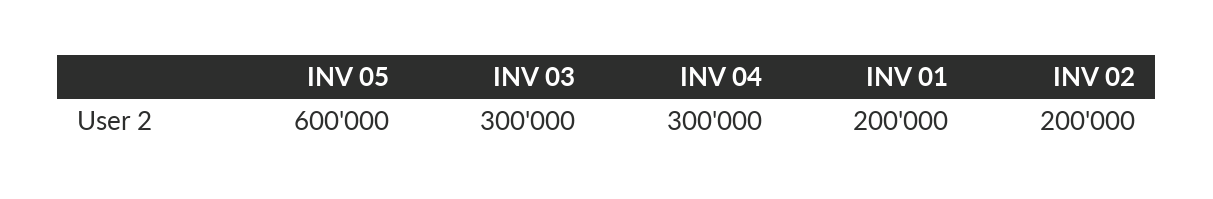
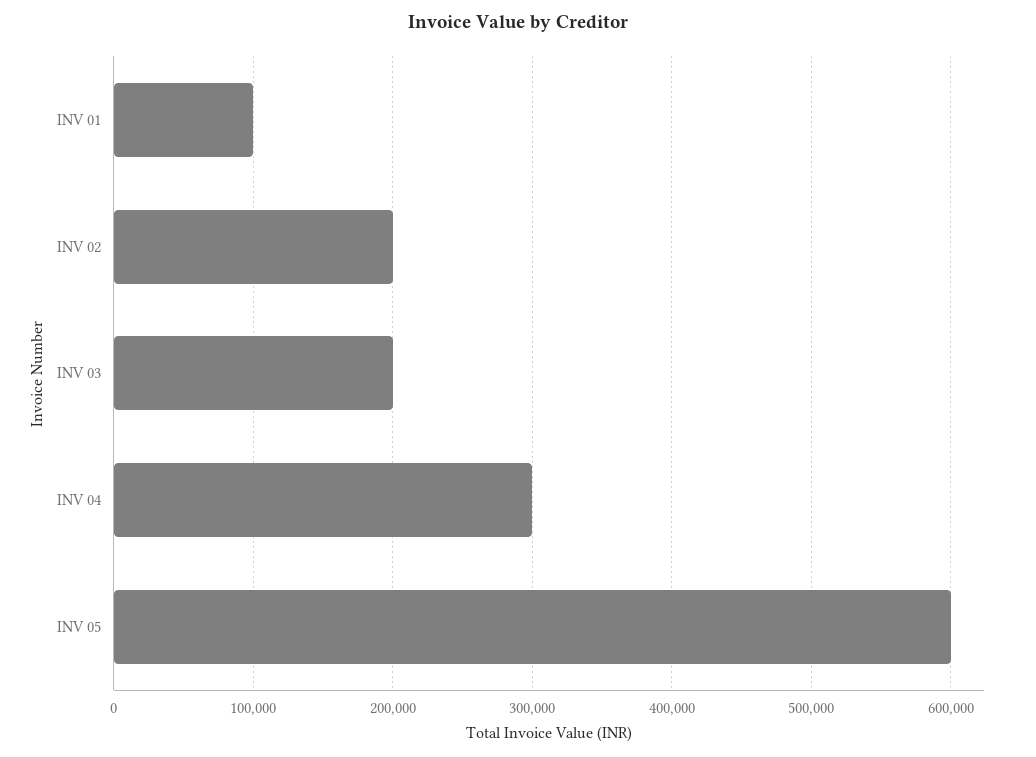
  {
    "INV 05": 600000,
-   "INV 03": 300000,
+   "INV 03": 200000,
    "INV 04": 300000,
-   "INV 01": 200000,
+   "INV 01": 100000,
    "INV 02": 200000
  }

